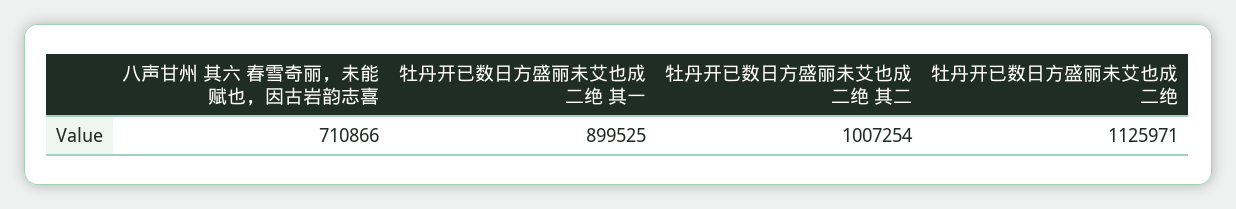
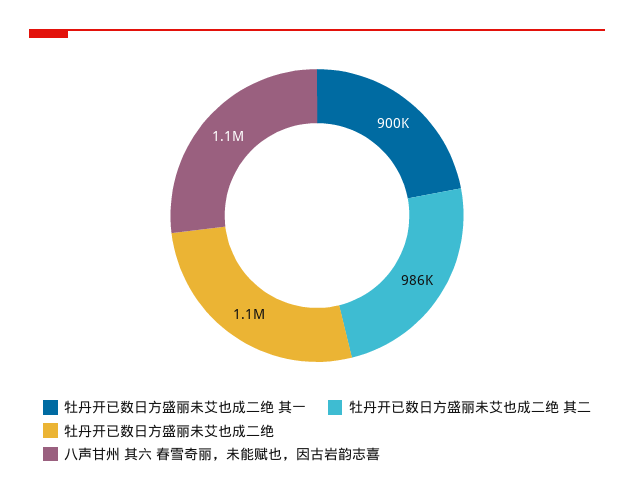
  {
-   "八声甘州 其六 春雪奇丽，未能赋也，因古岩韵志喜": 710866,
+   "八声甘州 其六 春雪奇丽，未能赋也，因古岩韵志喜": 1100000,
    "牡丹开已数日方盛丽未艾也成二绝 其一": 899525,
-   "牡丹开已数日方盛丽未艾也成二绝 其二": 1007254,
+   "牡丹开已数日方盛丽未艾也成二绝 其二": 986000,
    "牡丹开已数日方盛丽未艾也成二绝": 1125971
  }

